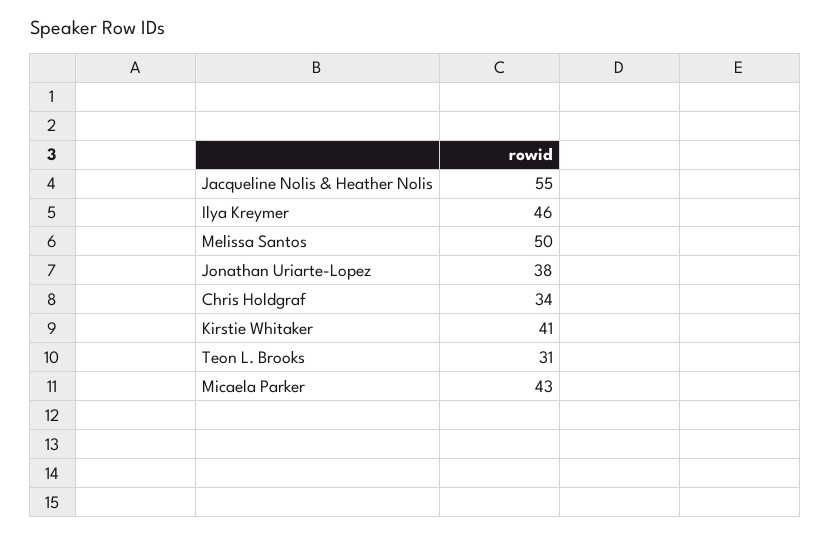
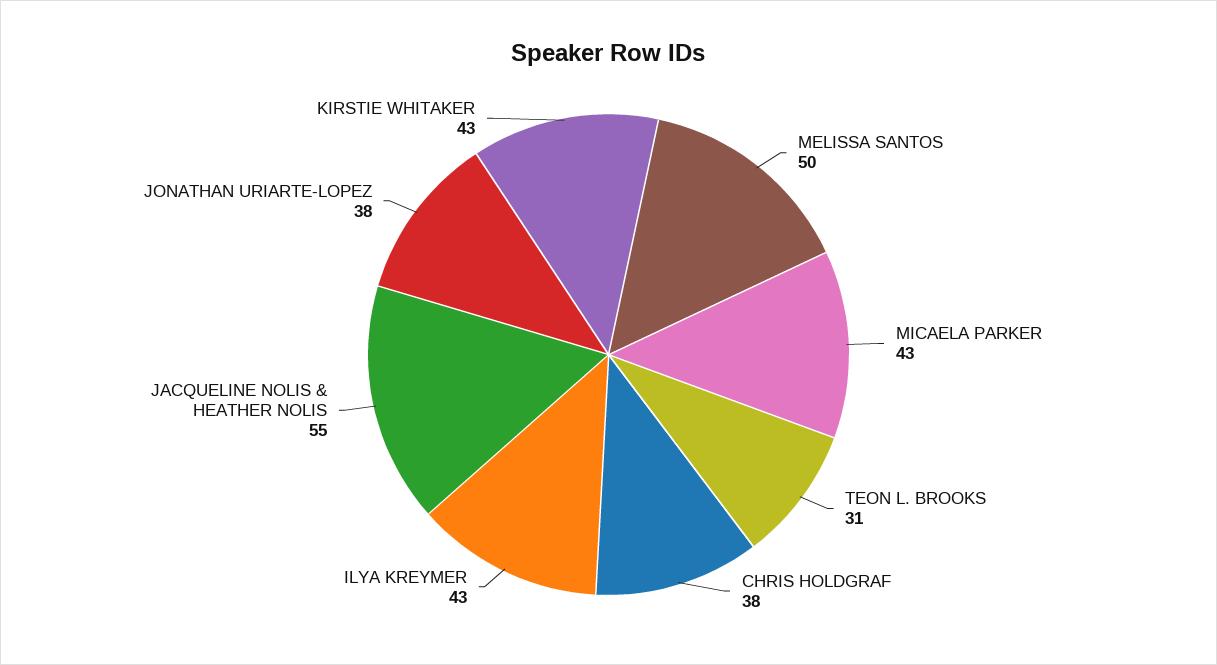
  {
    "Jacqueline Nolis & Heather Nolis": 55,
-   "Ilya Kreymer": 46,
+   "Ilya Kreymer": 43,
    "Melissa Santos": 50,
    "Jonathan Uriarte-Lopez": 38,
-   "Chris Holdgraf": 34,
+   "Chris Holdgraf": 38,
-   "Kirstie Whitaker": 41,
+   "Kirstie Whitaker": 43,
    "Teon L. Brooks": 31,
    "Micaela Parker": 43
  }

